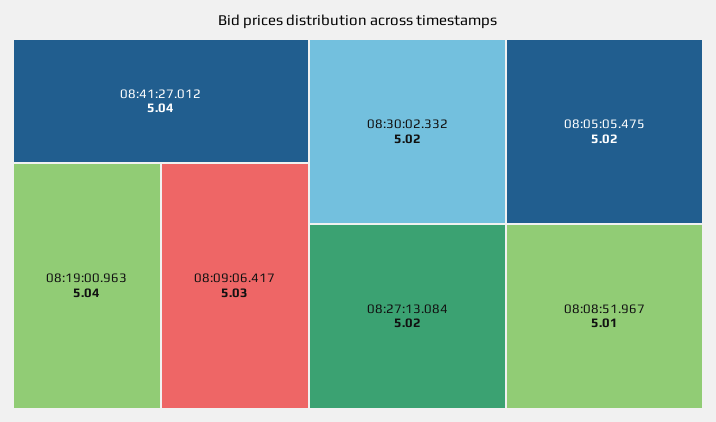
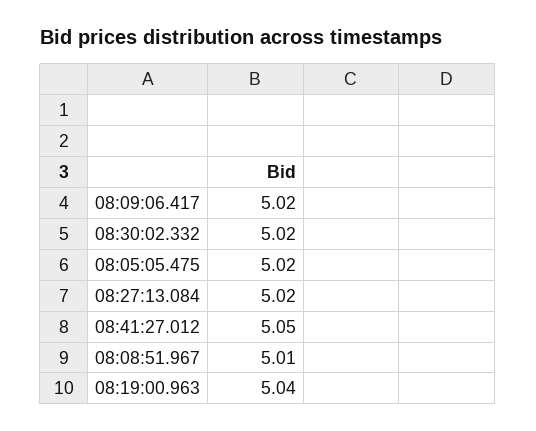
  {
-   "08:41:27.012": 5.04,
+   "08:41:27.012": 5.05,
    "08:19:00.963": 5.04,
-   "08:09:06.417": 5.03,
+   "08:09:06.417": 5.02,
    "08:30:02.332": 5.02,
    "08:27:13.084": 5.02,
    "08:05:05.475": 5.02,
    "08:08:51.967": 5.01
  }

